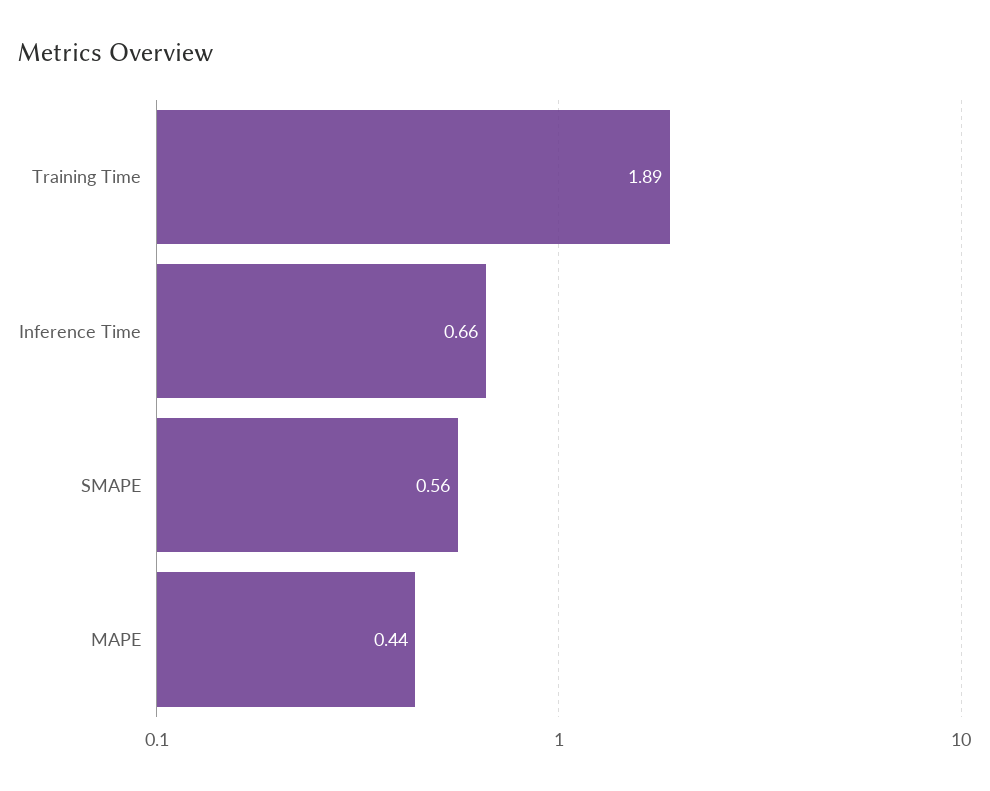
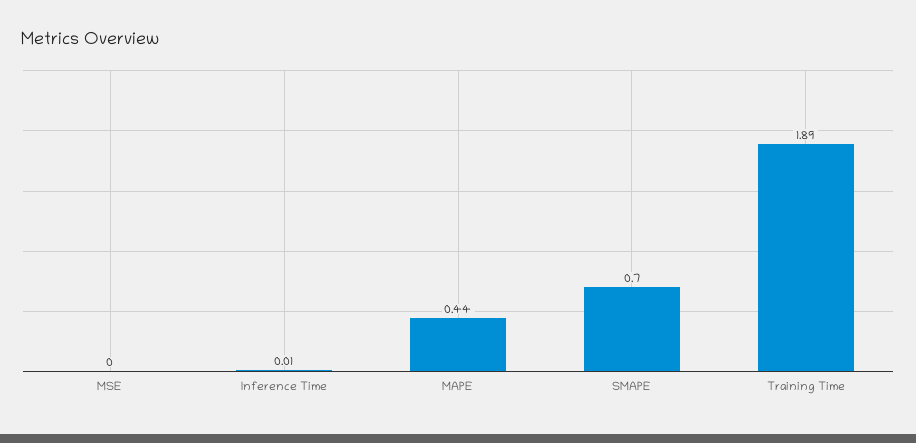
  {
    "Training Time": 1.89,
-   "Inference Time": 0.66,
+   "Inference Time": 0.01,
-   "SMAPE": 0.56,
+   "SMAPE": 0.7,
-   "MAPE": 0.44
+   "MAPE": 0.44,
+   "MSE": 0
  }

